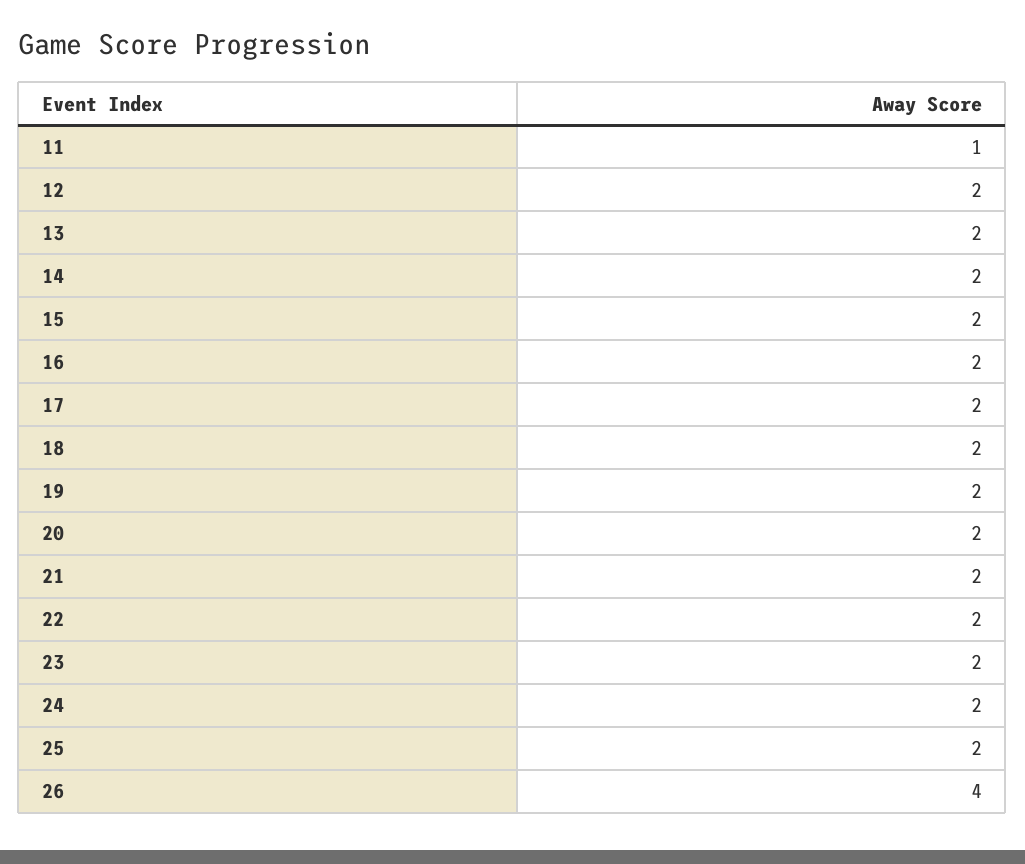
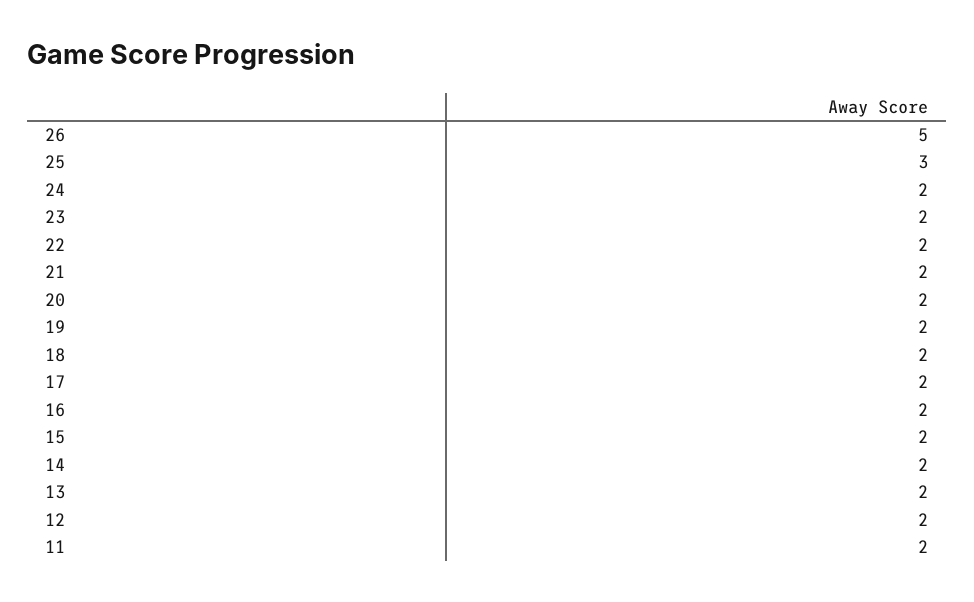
  {
-   "11": 1,
+   "11": 2,
    "12": 2,
    "13": 2,
    "14": 2,
    "15": 2,
    "16": 2,
    "17": 2,
    "18": 2,
    "19": 2,
    "20": 2,
    "21": 2,
    "22": 2,
    "23": 2,
    "24": 2,
-   "25": 2,
+   "25": 3,
-   "26": 4
+   "26": 5
  }

